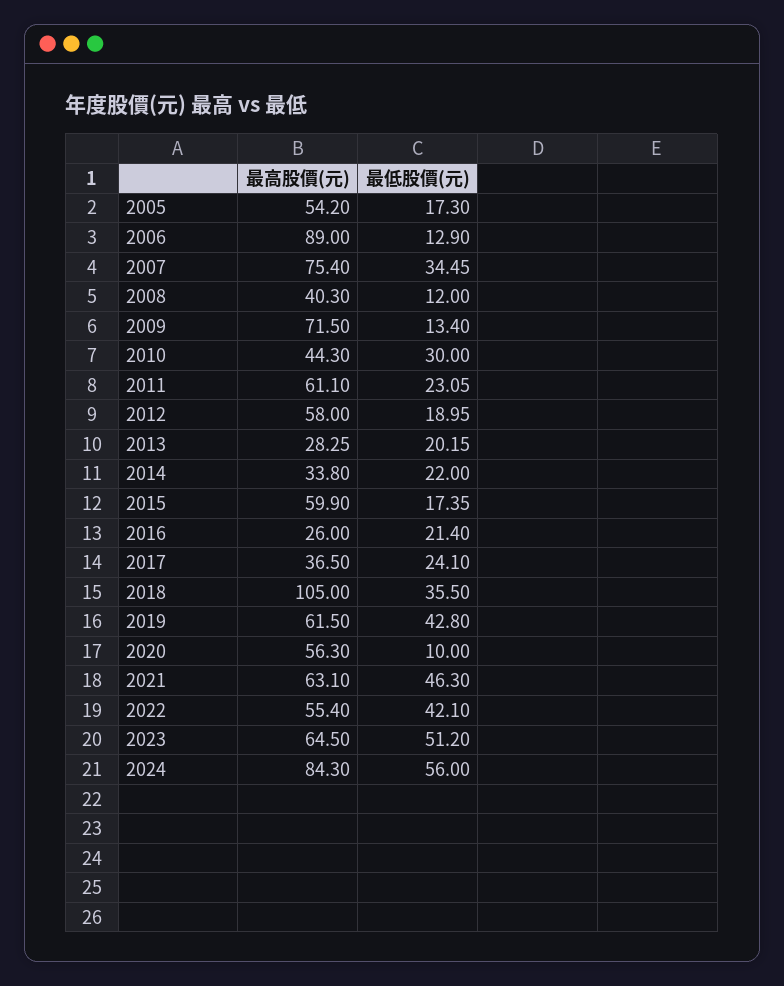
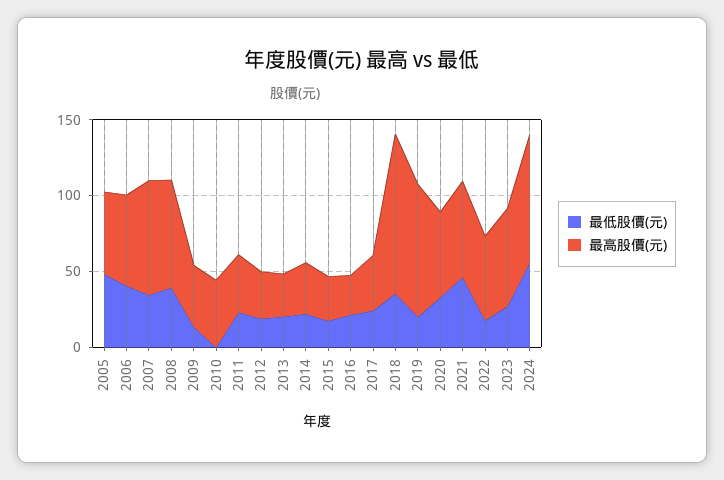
  {
    "最高股價(元)": {
      "2005": 54.2,
-     "2006": 89,
+     "2006": 60,
      "2007": 75.4,
-     "2008": 40.3,
+     "2008": 70,
-     "2009": 71.5,
+     "2009": 40,
      "2010": 44.3,
-     "2011": 61.1,
+     "2011": 40,
-     "2012": 58,
+     "2012": 30,
      "2013": 28.25,
      "2014": 33.8,
-     "2015": 59.9,
+     "2015": 30,
      "2016": 26,
      "2017": 36.5,
      "2018": 105,
-     "2019": 61.5,
+     "2019": 90,
      "2020": 56.3,
      "2021": 63.1,
      "2022": 55.4,
      "2023": 64.5,
      "2024": 84.3
    },
    "最低股價(元)": {
-     "2005": 17.3,
+     "2005": 50,
-     "2006": 12.9,
+     "2006": 40,
      "2007": 34.45,
-     "2008": 12,
+     "2008": 40,
      "2009": 13.4,
-     "2010": 30,
+     "2010": 0,
      "2011": 23.05,
      "2012": 18.95,
      "2013": 20.15,
      "2014": 22,
      "2015": 17.35,
      "2016": 21.4,
      "2017": 24.1,
      "2018": 35.5,
-     "2019": 42.8,
+     "2019": 20,
-     "2020": 10,
+     "2020": 30,
      "2021": 46.3,
-     "2022": 42.1,
+     "2022": 20,
-     "2023": 51.2,
+     "2023": 30,
      "2024": 56
    }
  }

